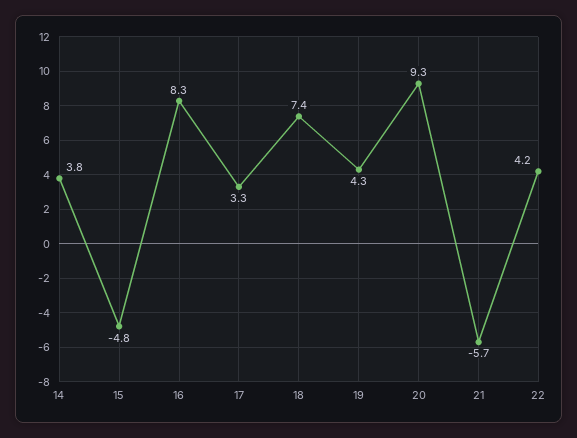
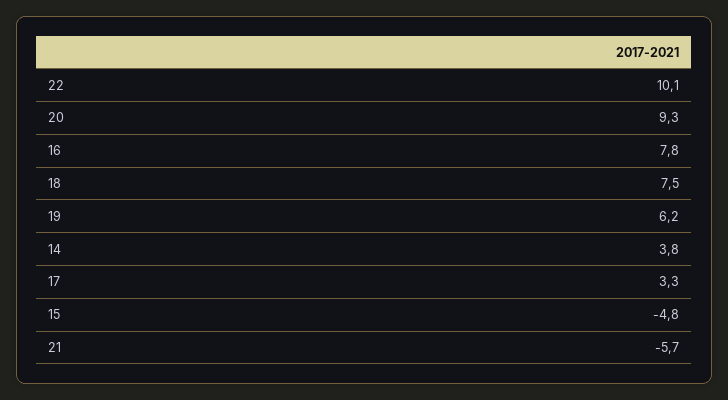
  {
    "14": 3.8,
    "15": -4.8,
-   "16": 8.3,
+   "16": 7.8,
    "17": 3.3,
-   "18": 7.4,
+   "18": 7.5,
-   "19": 4.3,
+   "19": 6.2,
    "20": 9.3,
    "21": -5.7,
-   "22": 4.2
+   "22": 10.1
  }

